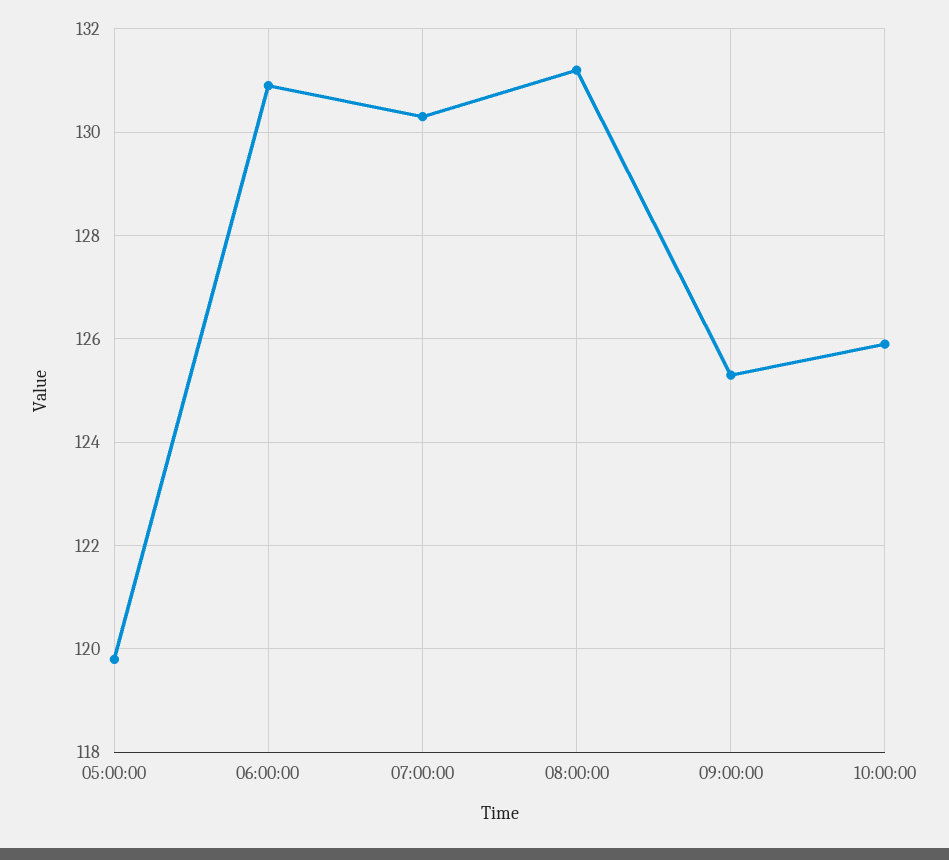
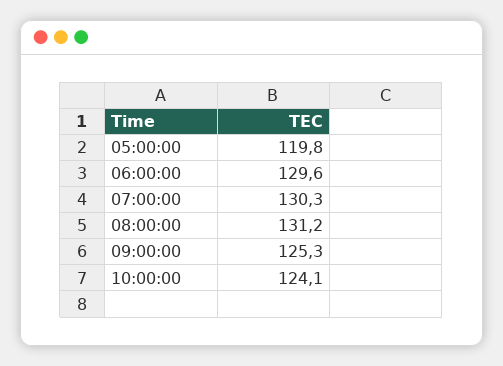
  {
    "05:00:00": 119.8,
-   "06:00:00": 131,
+   "06:00:00": 129.6,
    "07:00:00": 130.3,
    "08:00:00": 131.2,
    "09:00:00": 125.3,
-   "10:00:00": 126
+   "10:00:00": 124.1
  }

